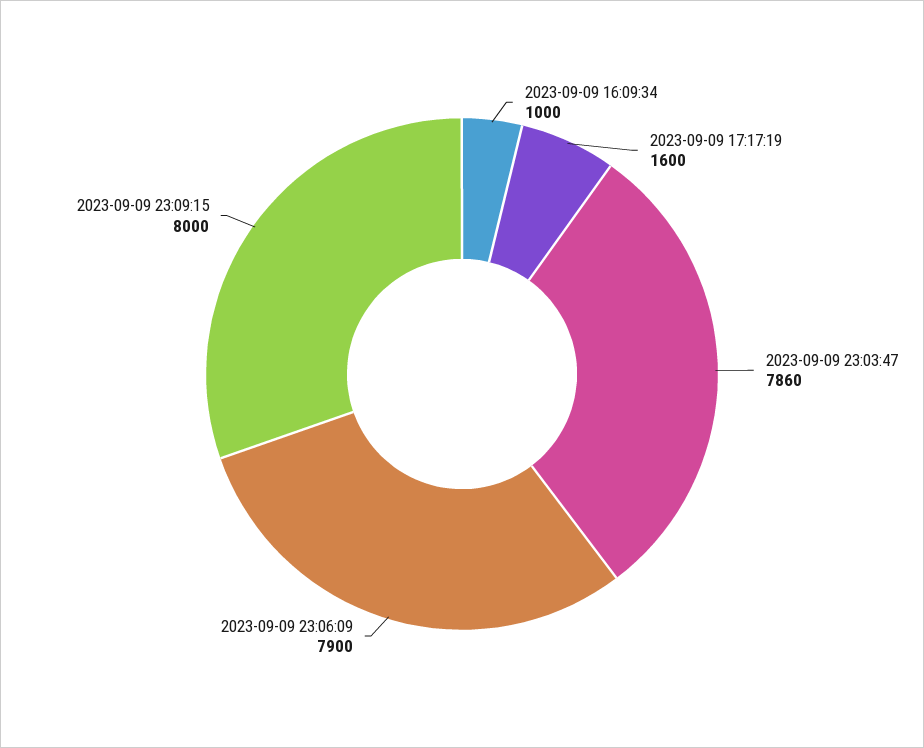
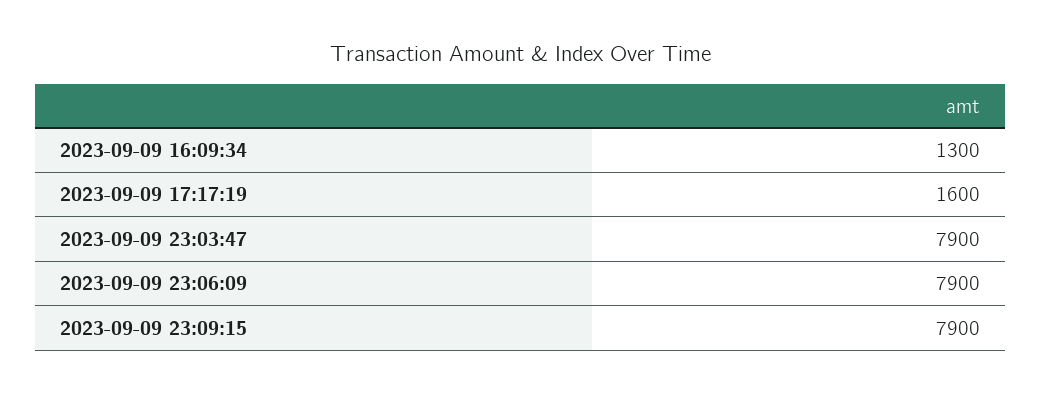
  {
-   "2023-09-09 16:09:34": 1000,
+   "2023-09-09 16:09:34": 1300,
    "2023-09-09 17:17:19": 1600,
-   "2023-09-09 23:03:47": 7860,
+   "2023-09-09 23:03:47": 7900,
    "2023-09-09 23:06:09": 7900,
-   "2023-09-09 23:09:15": 8000
+   "2023-09-09 23:09:15": 7900
  }

